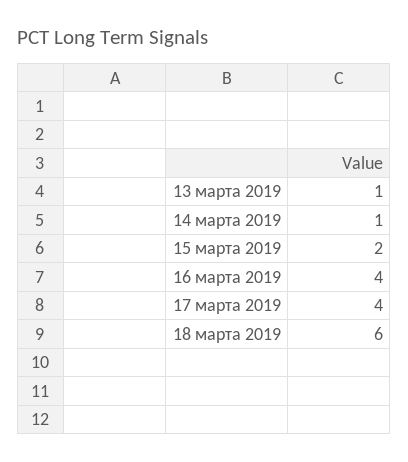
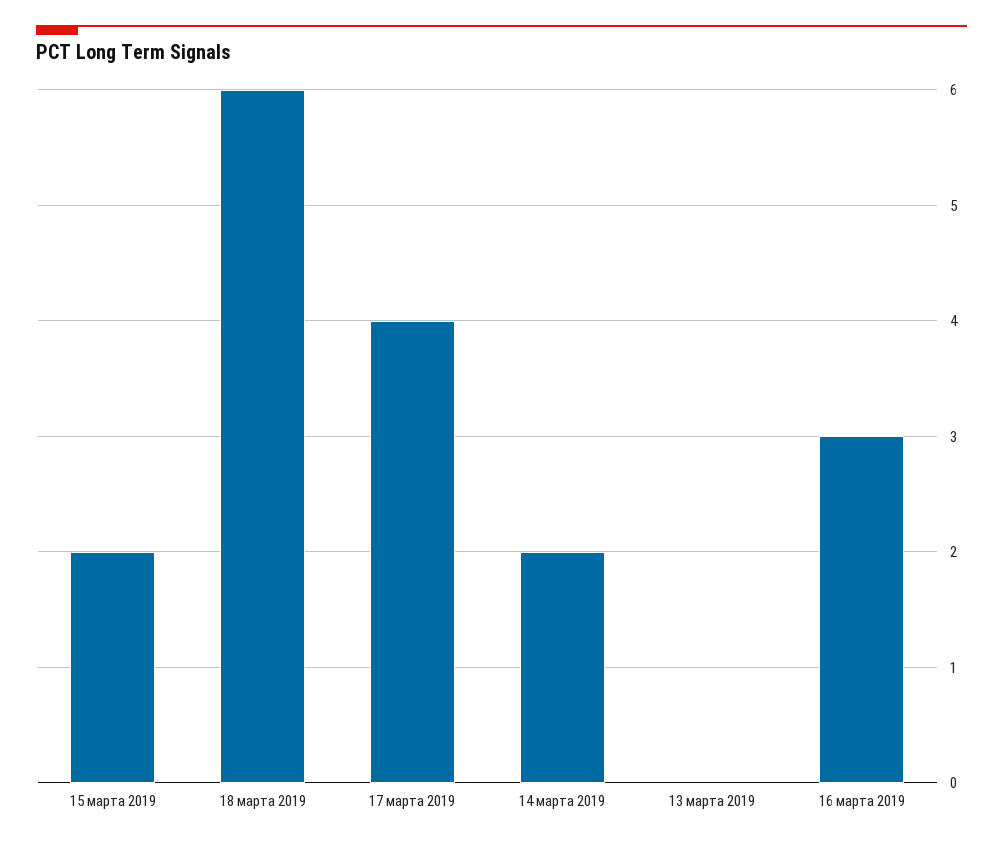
  {
-   "13 марта 2019": 1,
+   "13 марта 2019": 0,
-   "14 марта 2019": 1,
+   "14 марта 2019": 2,
    "15 марта 2019": 2,
-   "16 марта 2019": 4,
+   "16 марта 2019": 3,
    "17 марта 2019": 4,
    "18 марта 2019": 6
  }

